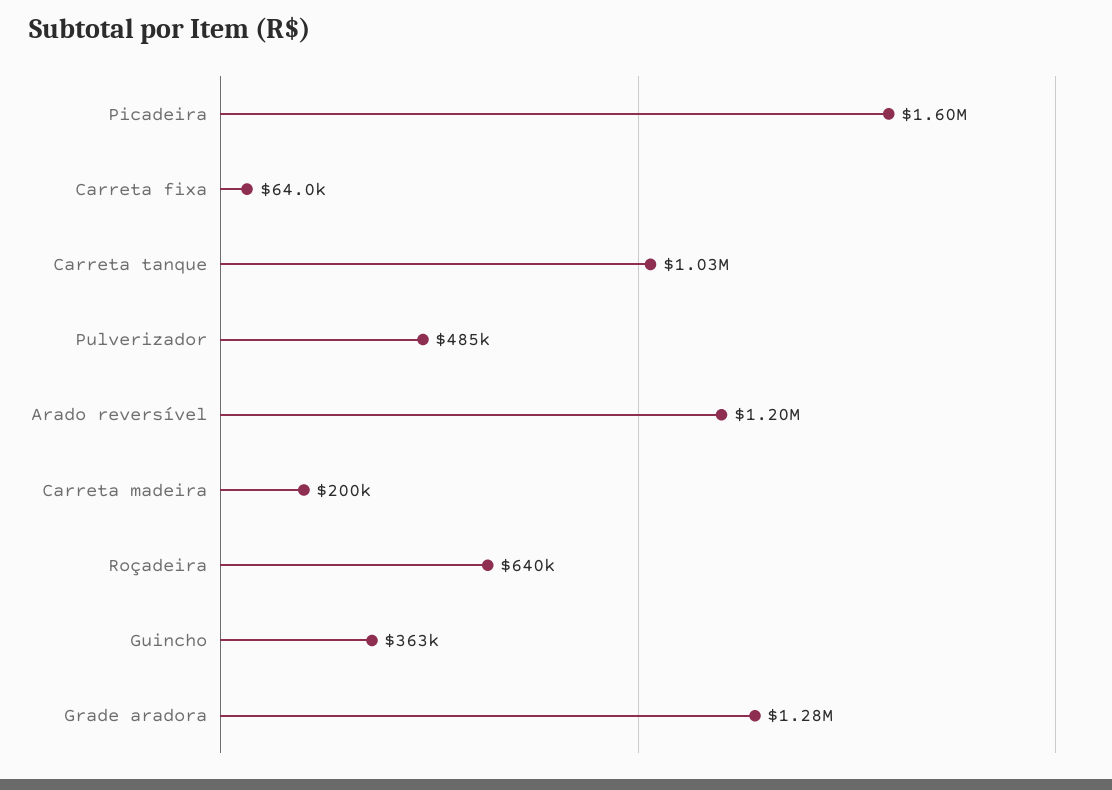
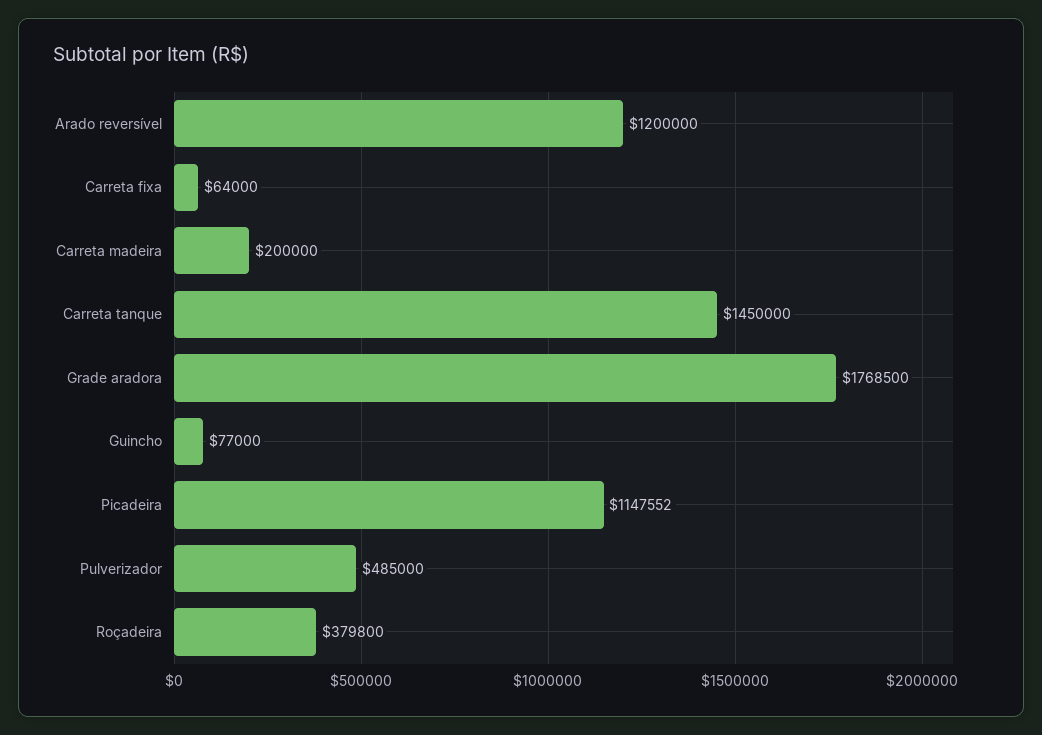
  {
-   "Picadeira": 1600000,
+   "Picadeira": 1147552,
    "Carreta fixa": 64000,
-   "Carreta tanque": 1030000,
+   "Carreta tanque": 1450000,
    "Pulverizador": 485000,
    "Arado reversível": 1200000,
    "Carreta madeira": 200000,
-   "Roçadeira": 640000,
+   "Roçadeira": 379800,
-   "Guincho": 363000,
+   "Guincho": 77000,
-   "Grade aradora": 1280000
+   "Grade aradora": 1768500
  }

